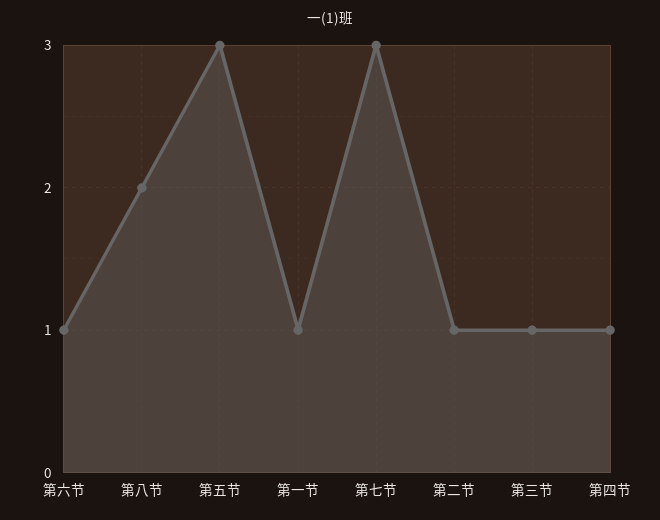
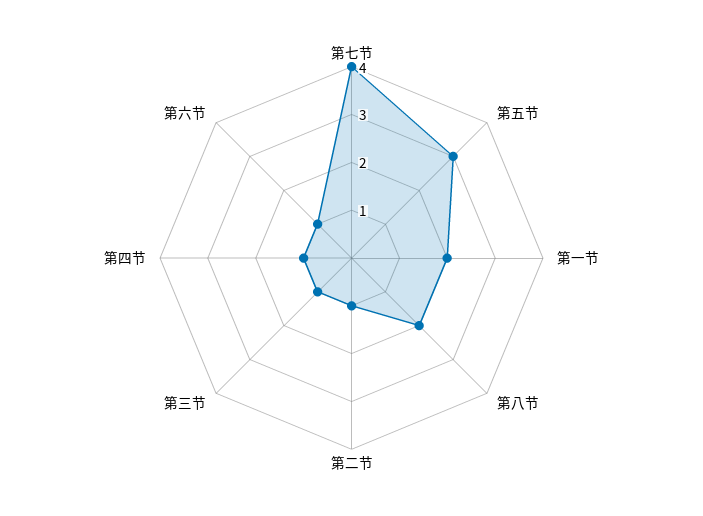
  {
    "第六节": 1,
    "第八节": 2,
    "第五节": 3,
-   "第一节": 1,
+   "第一节": 2,
-   "第七节": 3,
+   "第七节": 4,
    "第二节": 1,
    "第三节": 1,
    "第四节": 1
  }

